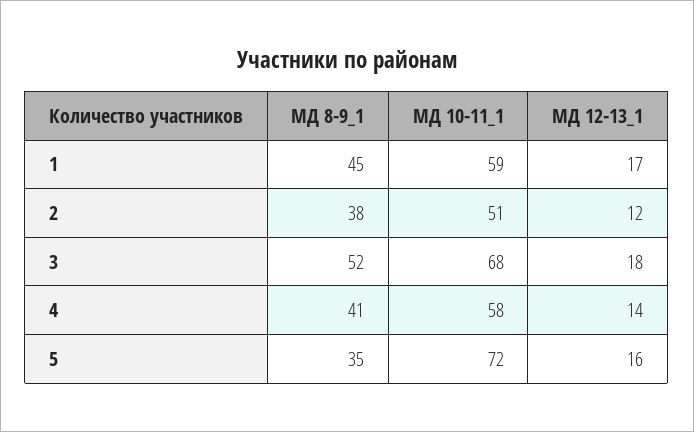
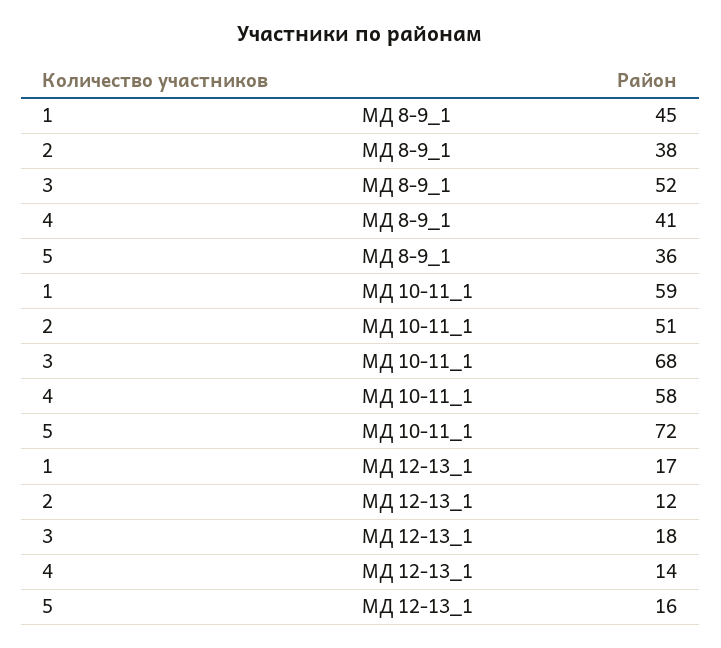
  {
    "МД 8-9_1": {
      "1": 45,
      "2": 38,
      "3": 52,
      "4": 41,
-     "5": 35
+     "5": 36
    },
    "МД 10-11_1": {
      "1": 59,
      "2": 51,
      "3": 68,
      "4": 58,
      "5": 72
    },
    "МД 12-13_1": {
      "1": 17,
      "2": 12,
      "3": 18,
      "4": 14,
      "5": 16
    }
  }

